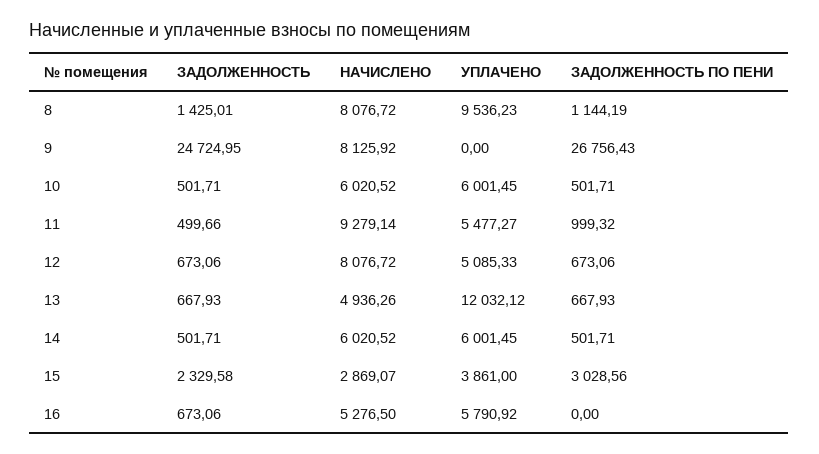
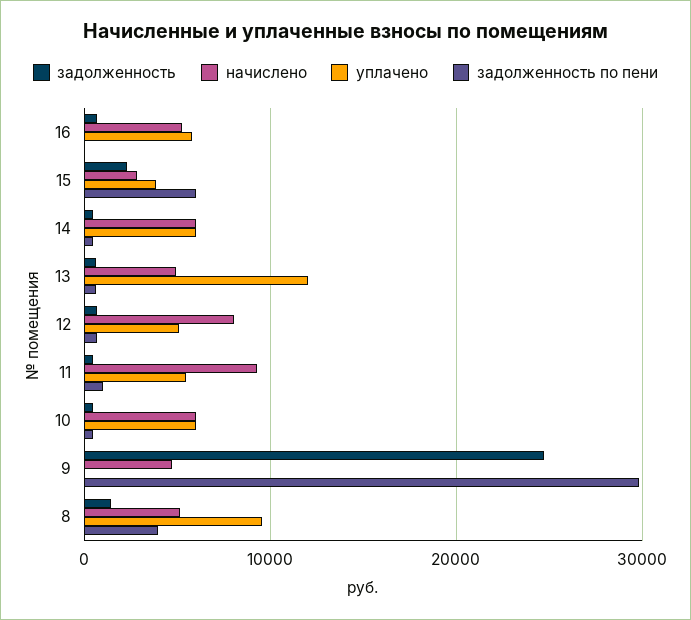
  {
    "ЗАДОЛЖЕННОСТЬ": {
      "8": 1425.01,
      "9": 24724.95,
      "10": 501.71,
      "11": 499.66,
      "12": 673.06,
      "13": 667.93,
      "14": 501.71,
      "15": 2329.58,
      "16": 673.06
    },
    "НАЧИСЛЕНО": {
-     "8": 8076.72,
+     "8": 5000,
-     "9": 8125.92,
+     "9": 5000,
      "10": 6020.52,
      "11": 9279.14,
      "12": 8076.72,
      "13": 4936.26,
      "14": 6020.52,
      "15": 2869.07,
      "16": 5276.5
    },
    "УПЛАЧЕНО": {
      "8": 9536.23,
      "9": 0,
      "10": 6001.45,
      "11": 5477.27,
      "12": 5085.33,
      "13": 12032.12,
      "14": 6001.45,
      "15": 3861,
      "16": 5790.92
    },
    "ЗАДОЛЖЕННОСТЬ ПО ПЕНИ": {
-     "8": 1144.19,
+     "8": 4000,
-     "9": 26756.43,
+     "9": 30000,
      "10": 501.71,
      "11": 999.32,
      "12": 673.06,
      "13": 667.93,
      "14": 501.71,
-     "15": 3028.56,
+     "15": 6000,
      "16": 0
    }
  }

